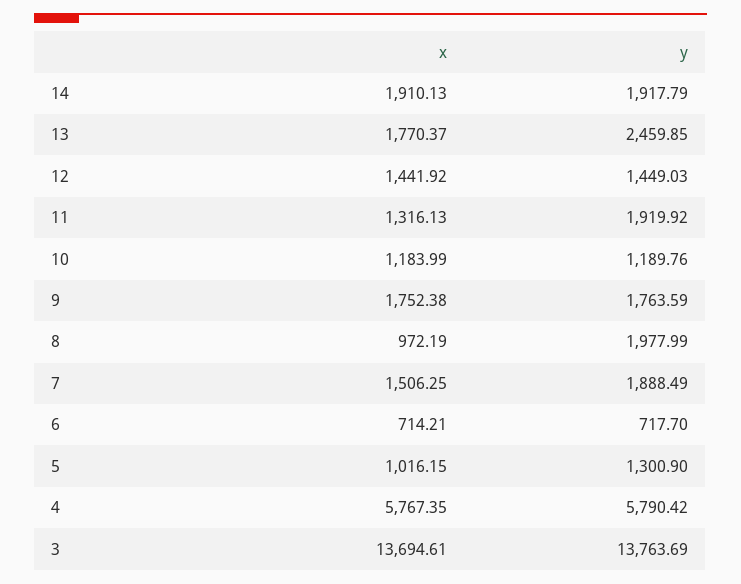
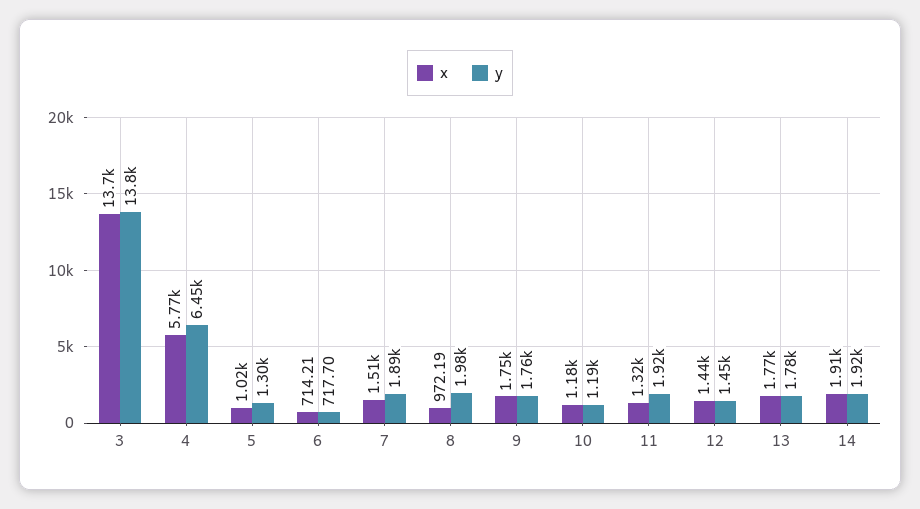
  {
    "x": {
      "14": 1910.13,
      "13": 1770.37,
      "12": 1441.92,
      "11": 1316.13,
      "10": 1183.99,
      "9": 1752.38,
      "8": 972.19,
      "7": 1506.25,
      "6": 714.21,
      "5": 1016.15,
      "4": 5767.35,
      "3": 13694.61
    },
    "y": {
      "14": 1917.79,
-     "13": 2459.85,
+     "13": 1780,
      "12": 1449.03,
      "11": 1919.92,
      "10": 1189.76,
      "9": 1763.59,
      "8": 1977.99,
      "7": 1888.49,
      "6": 717.7,
      "5": 1300.9,
-     "4": 5790.42,
+     "4": 6450,
      "3": 13763.69
    }
  }

